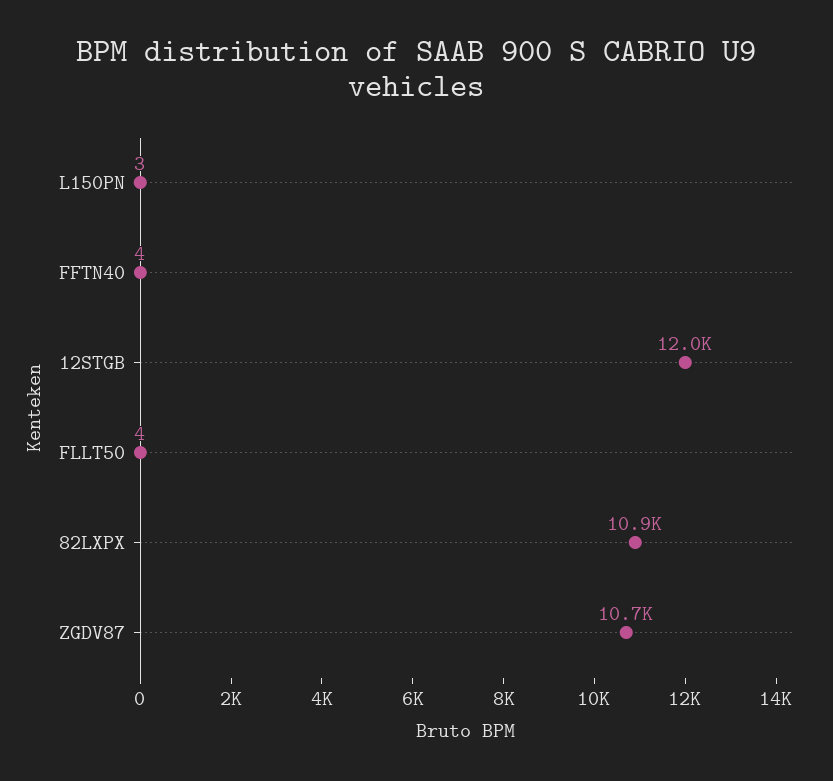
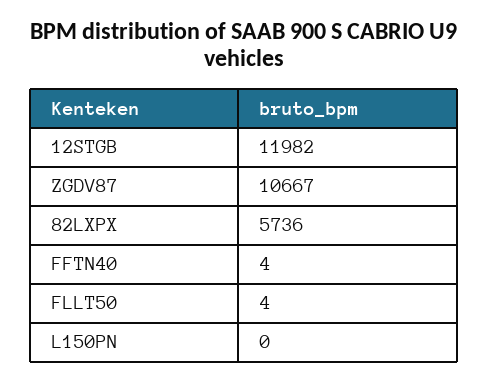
  {
-   "L150PN": 3,
+   "L150PN": 0,
    "FFTN40": 4,
    "12STGB": 11982,
    "FLLT50": 4,
-   "82LXPX": 10900,
+   "82LXPX": 5736,
    "ZGDV87": 10667
  }

